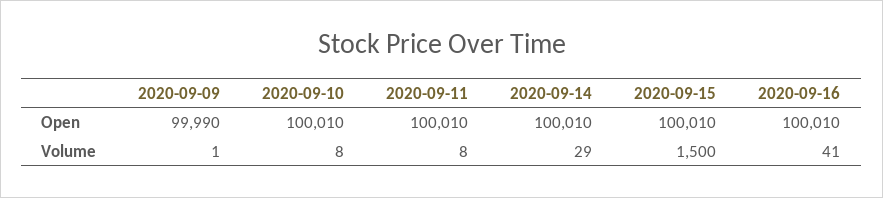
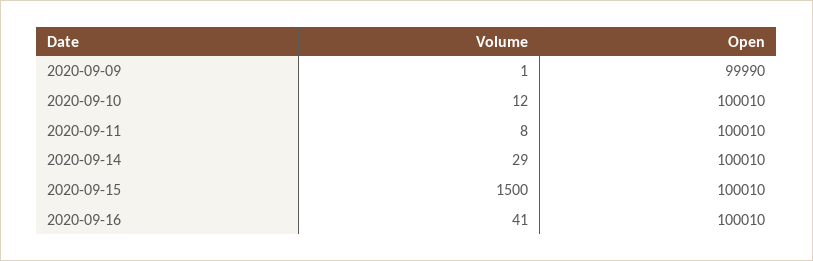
  {
    "2020-09-09": {
      "Open": 99990,
      "Volume": 1
    },
    "2020-09-10": {
      "Open": 100010,
-     "Volume": 8
+     "Volume": 12
    },
    "2020-09-11": {
      "Open": 100010,
      "Volume": 8
    },
    "2020-09-14": {
      "Open": 100010,
      "Volume": 29
    },
    "2020-09-15": {
      "Open": 100010,
      "Volume": 1500
    },
    "2020-09-16": {
      "Open": 100010,
      "Volume": 41
    }
  }

